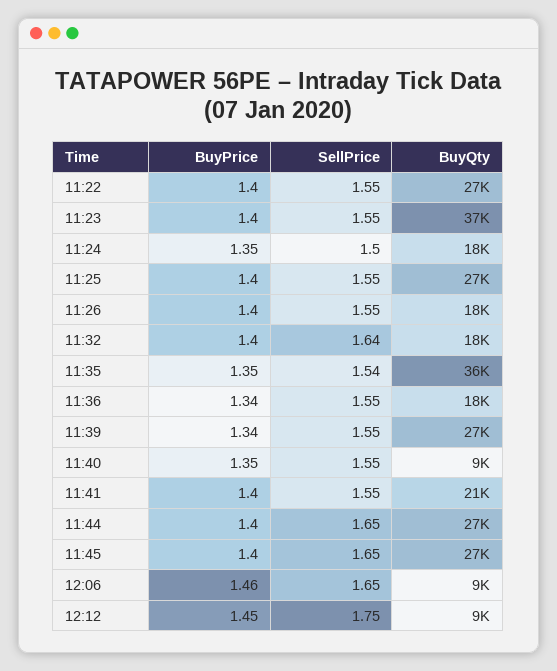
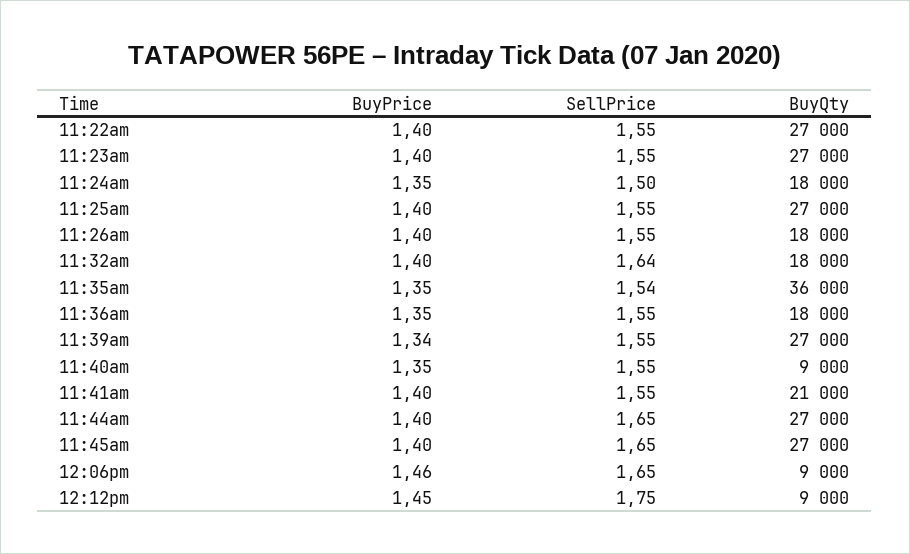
  {
    "BuyPrice": {
      "11:22": 1.4,
      "11:23": 1.4,
      "11:24": 1.35,
      "11:25": 1.4,
      "11:26": 1.4,
      "11:32": 1.4,
      "11:35": 1.35,
-     "11:36": 1.34,
+     "11:36": 1.35,
      "11:39": 1.34,
      "11:40": 1.35,
      "11:41": 1.4,
      "11:44": 1.4,
      "11:45": 1.4,
      "12:06": 1.46,
      "12:12": 1.45
    },
    "SellPrice": {
      "11:22": 1.55,
      "11:23": 1.55,
      "11:24": 1.5,
      "11:25": 1.55,
      "11:26": 1.55,
      "11:32": 1.64,
      "11:35": 1.54,
      "11:36": 1.55,
      "11:39": 1.55,
      "11:40": 1.55,
      "11:41": 1.55,
      "11:44": 1.65,
      "11:45": 1.65,
      "12:06": 1.65,
      "12:12": 1.75
    },
    "BuyQty": {
      "11:22": 27000,
-     "11:23": 37000,
+     "11:23": 27000,
      "11:24": 18000,
      "11:25": 27000,
      "11:26": 18000,
      "11:32": 18000,
      "11:35": 36000,
      "11:36": 18000,
      "11:39": 27000,
      "11:40": 9000,
      "11:41": 21000,
      "11:44": 27000,
      "11:45": 27000,
      "12:06": 9000,
      "12:12": 9000
    }
  }

